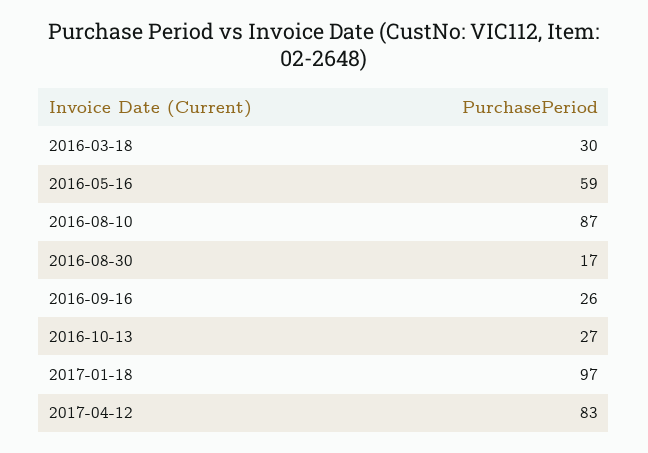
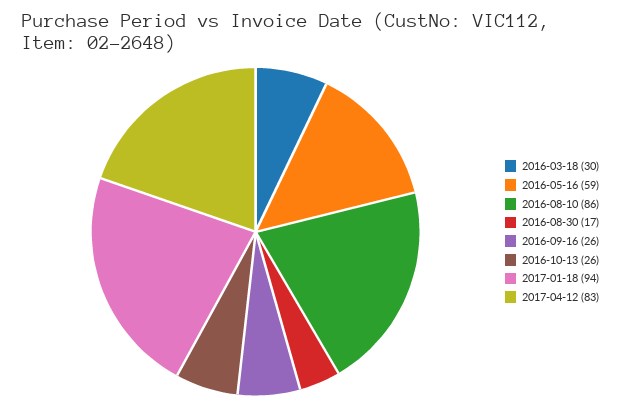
  {
    "2016-03-18": 30,
    "2016-05-16": 59,
-   "2016-08-10": 87,
+   "2016-08-10": 86,
    "2016-08-30": 17,
    "2016-09-16": 26,
-   "2016-10-13": 27,
+   "2016-10-13": 26,
-   "2017-01-18": 97,
+   "2017-01-18": 94,
    "2017-04-12": 83
  }

